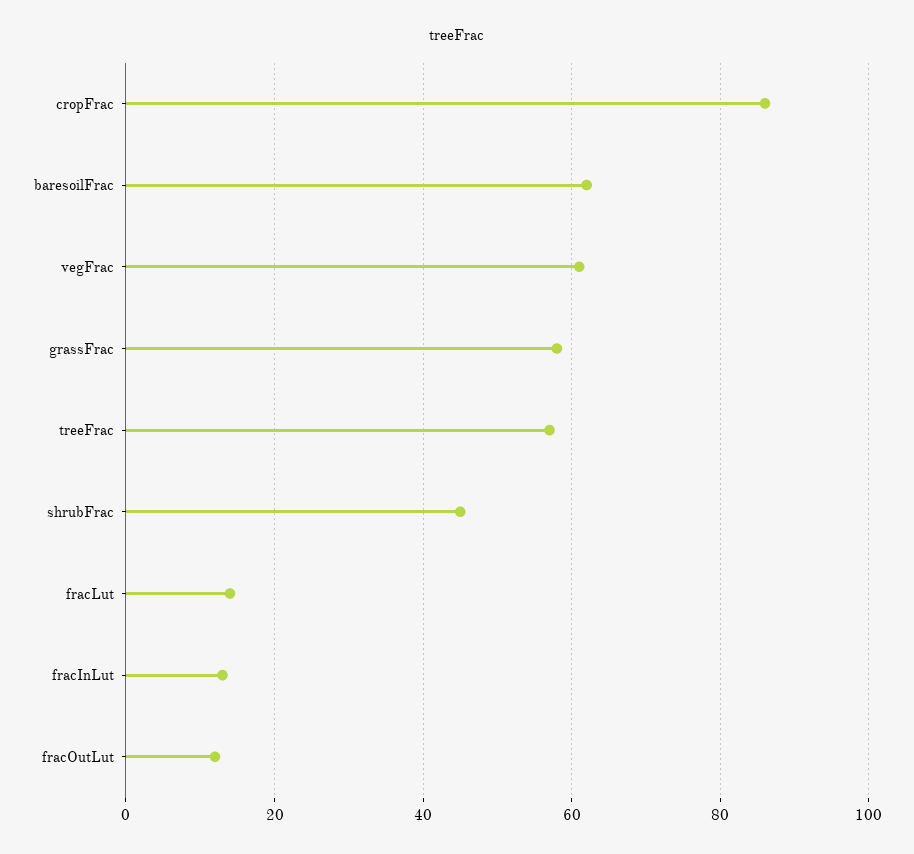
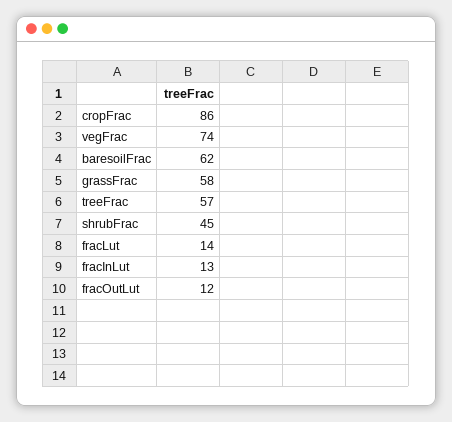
  {
    "cropFrac": 86,
    "baresoilFrac": 62,
-   "vegFrac": 60,
+   "vegFrac": 74,
    "grassFrac": 58,
    "treeFrac": 57,
    "shrubFrac": 45,
    "fracLut": 14,
    "fracInLut": 13,
    "fracOutLut": 12
  }

